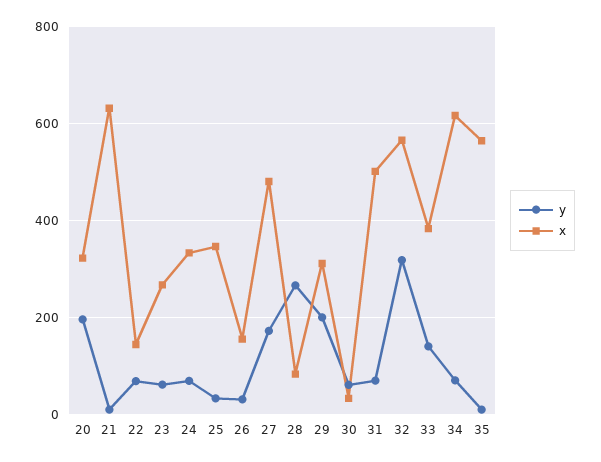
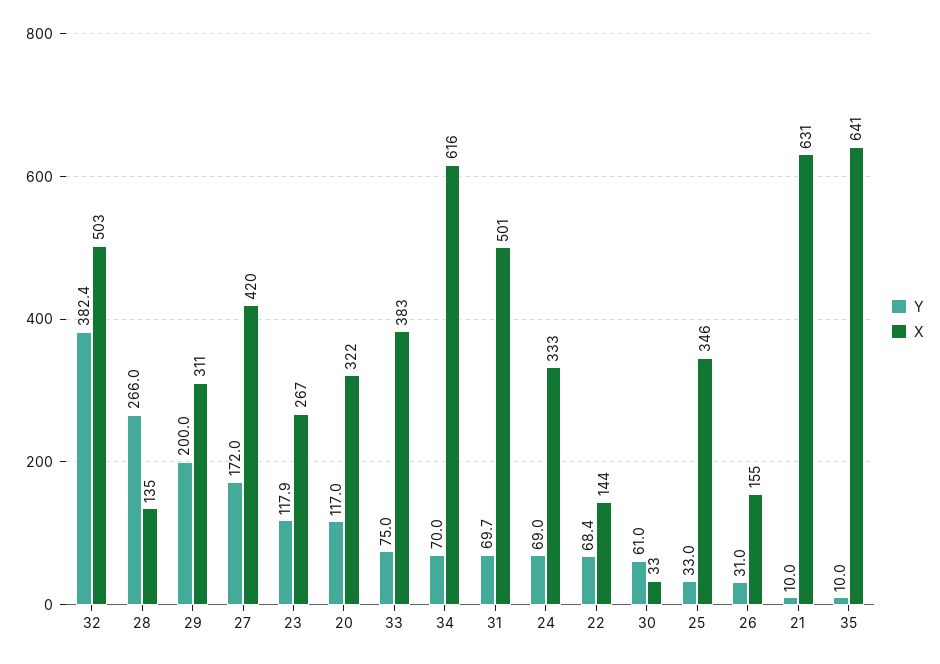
  {
    "y": {
-     "20": 200,
+     "20": 117,
      "21": 10,
      "22": 68.4,
-     "23": 60,
+     "23": 117.9,
      "24": 69,
      "25": 33,
      "26": 31,
      "27": 172,
      "28": 266,
      "29": 200,
      "30": 61,
      "31": 69.7,
-     "32": 320,
+     "32": 382.4,
-     "33": 140,
+     "33": 75,
      "34": 70,
      "35": 10
    },
    "x": {
      "20": 322,
      "21": 631,
      "22": 144,
      "23": 267,
      "24": 333,
      "25": 346,
      "26": 155,
-     "27": 480,
+     "27": 420,
-     "28": 80,
+     "28": 135,
      "29": 311,
      "30": 33,
      "31": 501,
-     "32": 560,
+     "32": 503,
      "33": 383,
      "34": 616,
-     "35": 560
+     "35": 641
    }
  }

